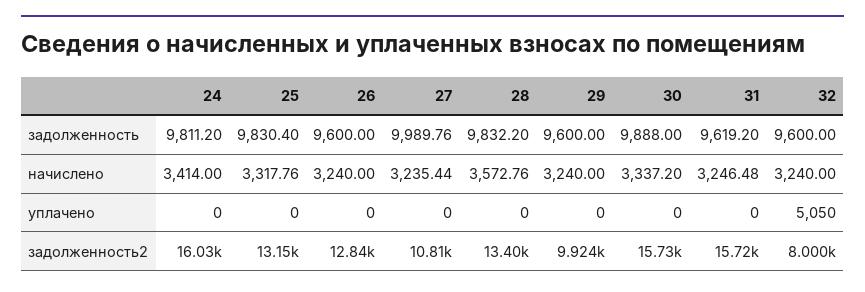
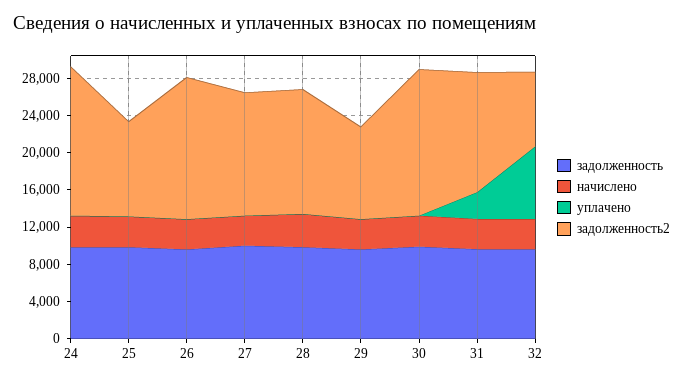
  {
    "задолженность": {
      "24": 9811.2,
      "25": 9830.4,
      "26": 9600,
      "27": 9989.76,
      "28": 9832.2,
      "29": 9600,
      "30": 9888,
      "31": 9619.2,
      "32": 9600
    },
    "начислено": {
      "24": 3414,
      "25": 3317.76,
      "26": 3240,
      "27": 3235.44,
      "28": 3572.76,
      "29": 3240,
      "30": 3337.2,
      "31": 3246.48,
      "32": 3240
    },
    "уплачено": {
      "24": 0,
      "25": 0,
      "26": 0,
      "27": 0,
      "28": 0,
      "29": 0,
      "30": 0,
-     "31": 0,
+     "31": 3000,
-     "32": 5050
+     "32": 8000
    },
    "задолженность2": {
      "24": 16030,
-     "25": 13150,
+     "25": 10000,
-     "26": 12840,
+     "26": 15000,
-     "27": 10810,
+     "27": 13000,
      "28": 13400,
      "29": 9924,
      "30": 15730,
-     "31": 15720,
+     "31": 13000,
      "32": 8000
    }
  }

